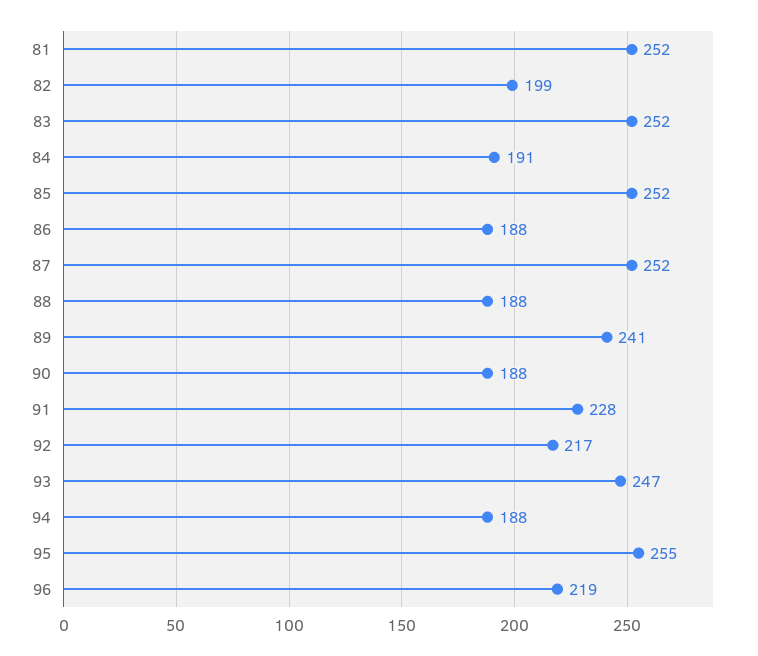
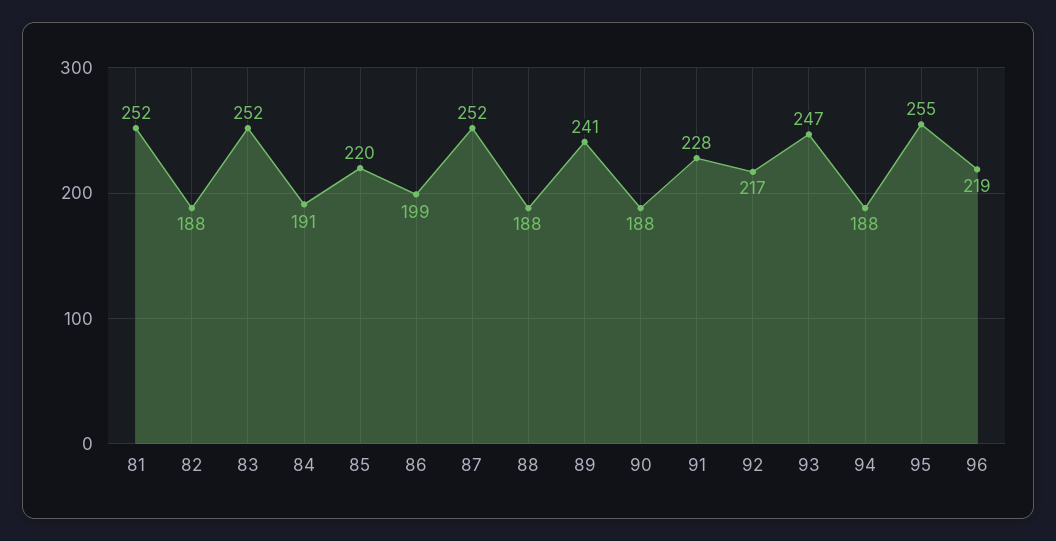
  {
    "81": 252,
-   "82": 199,
+   "82": 188,
    "83": 252,
    "84": 191,
-   "85": 252,
+   "85": 220,
-   "86": 188,
+   "86": 199,
    "87": 252,
    "88": 188,
    "89": 241,
    "90": 188,
    "91": 228,
    "92": 217,
    "93": 247,
    "94": 188,
    "95": 255,
    "96": 219
  }

